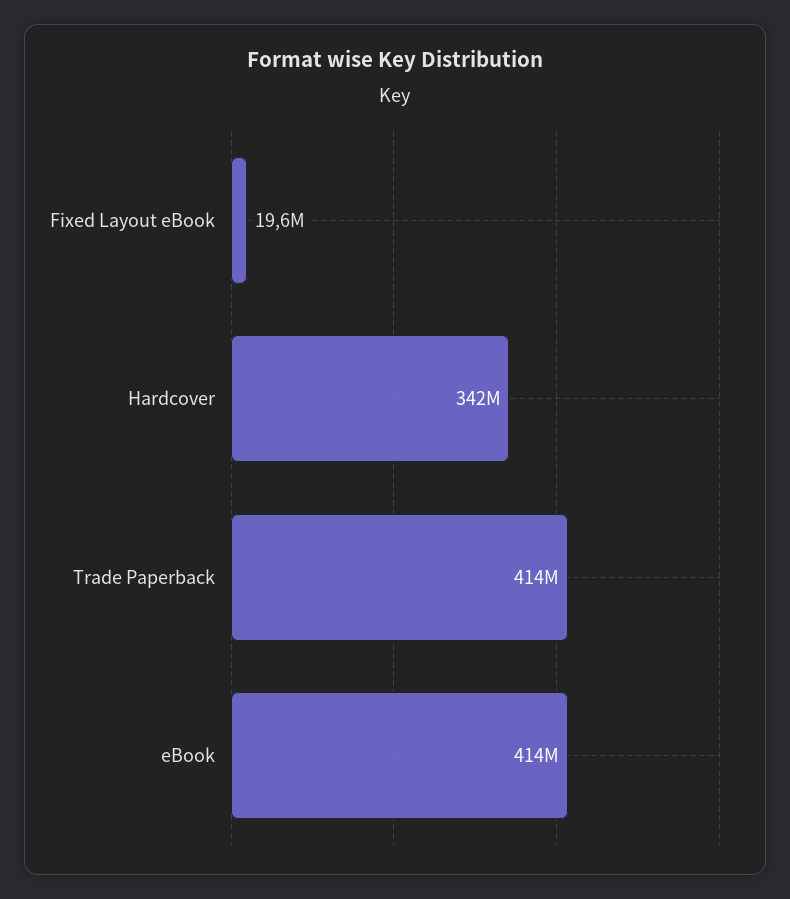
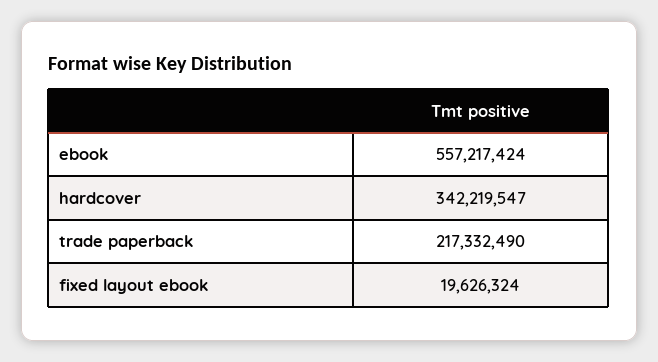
  {
    "Fixed Layout eBook": 19626324,
    "Hardcover": 342219547,
-   "Trade Paperback": 414000000,
+   "Trade Paperback": 217332490,
-   "eBook": 414000000
+   "eBook": 557217424
  }

